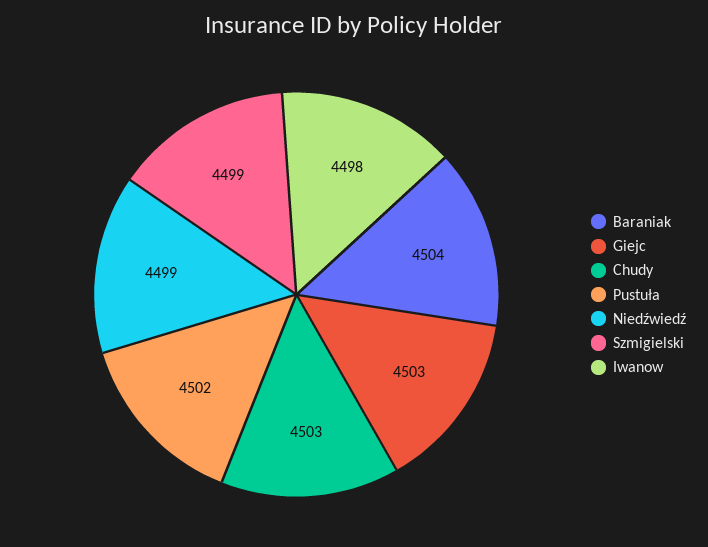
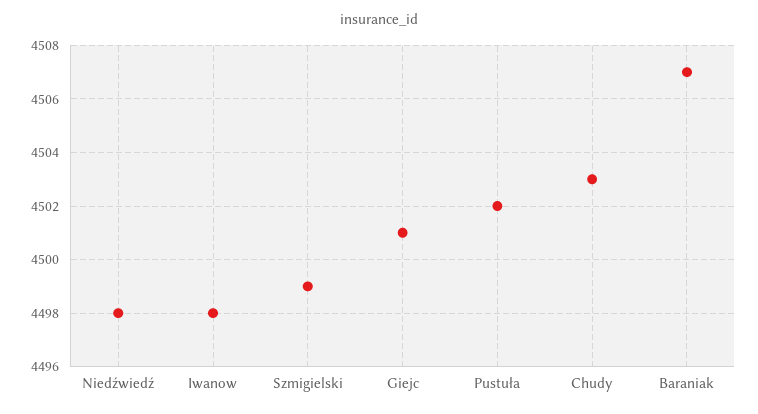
  {
-   "Baraniak": 4504,
+   "Baraniak": 4507,
-   "Giejc": 4503,
+   "Giejc": 4501,
    "Chudy": 4503,
    "Pustuła": 4502,
-   "Niedźwiedź": 4499,
+   "Niedźwiedź": 4498,
    "Szmigielski": 4499,
    "Iwanow": 4498
  }

